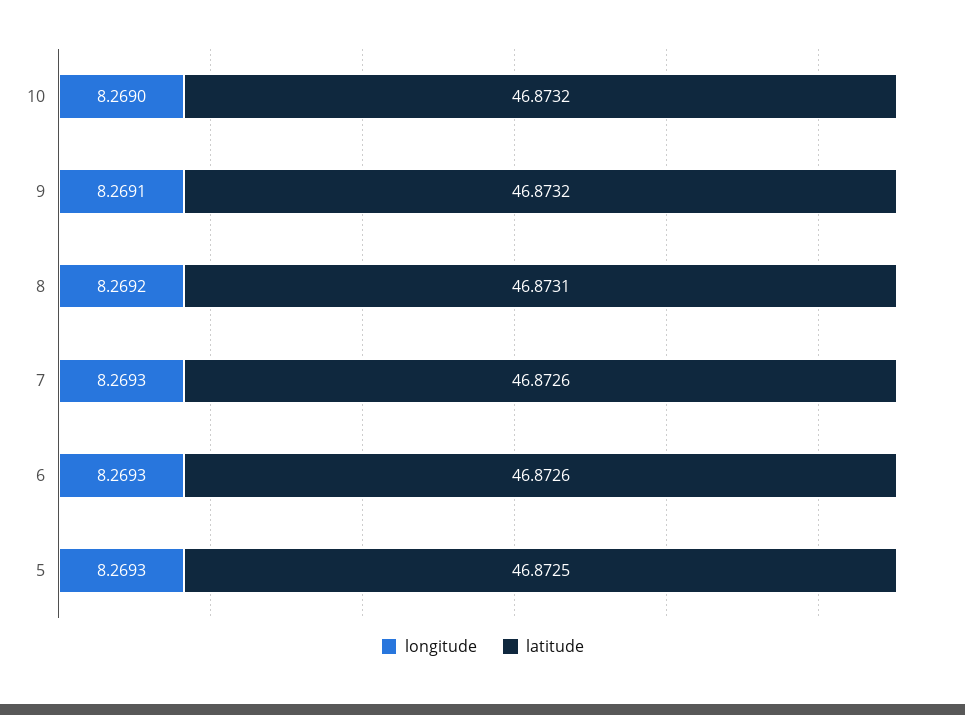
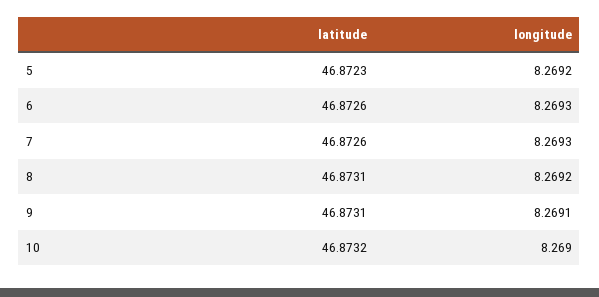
  {
    "longitude": {
      "10": 8.269,
      "9": 8.2691,
      "8": 8.2692,
      "7": 8.2693,
      "6": 8.2693,
-     "5": 8.2693
+     "5": 8.2692
    },
    "latitude": {
      "10": 46.8732,
-     "9": 46.8732,
+     "9": 46.8731,
      "8": 46.8731,
      "7": 46.8726,
      "6": 46.8726,
-     "5": 46.8725
+     "5": 46.8723
    }
  }

